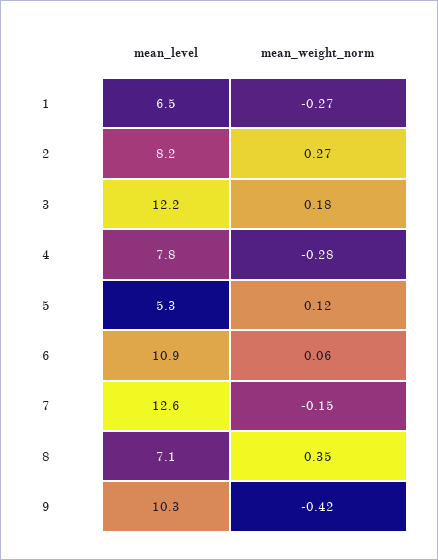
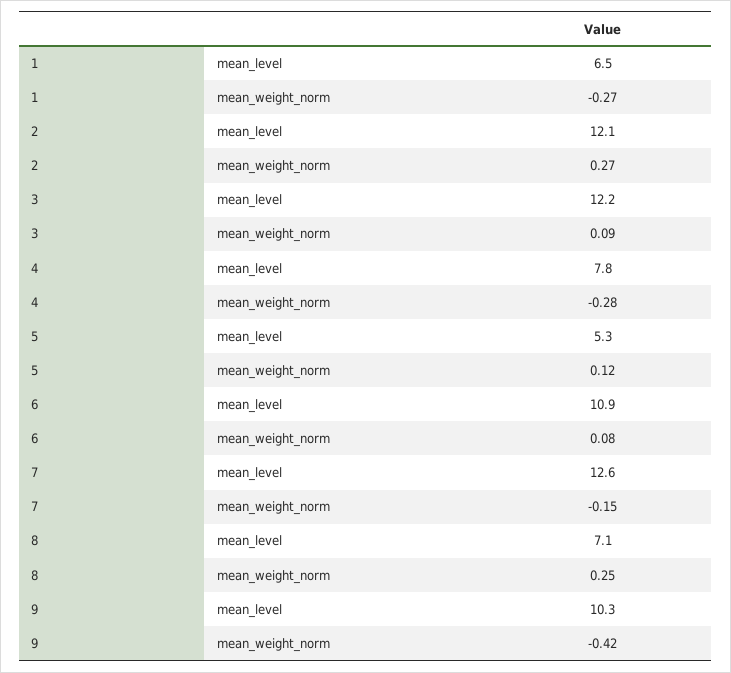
  {
    "mean_level": {
      "1": 6.5,
-     "2": 8.2,
+     "2": 12.1,
      "3": 12.2,
      "4": 7.8,
      "5": 5.3,
      "6": 10.9,
      "7": 12.6,
      "8": 7.1,
      "9": 10.3
    },
    "mean_weight_norm": {
      "1": -0.27,
      "2": 0.27,
-     "3": 0.18,
+     "3": 0.09,
      "4": -0.28,
      "5": 0.12,
-     "6": 0.06,
+     "6": 0.08,
      "7": -0.15,
-     "8": 0.35,
+     "8": 0.25,
      "9": -0.42
    }
  }

